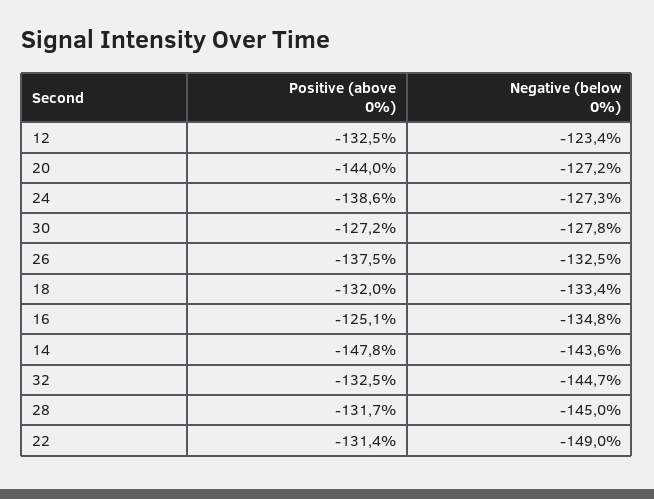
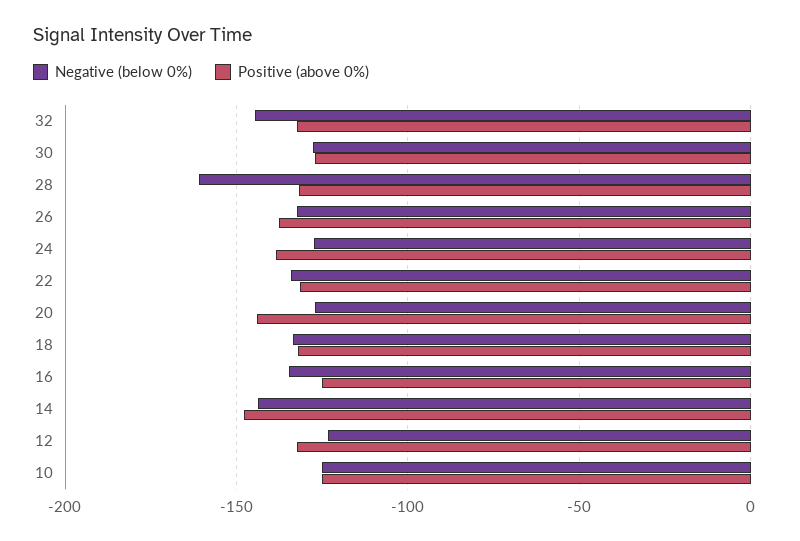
  {
    "Positive (above 0%)": {
      "12": -132.5,
      "20": -144,
      "24": -138.6,
      "30": -127.2,
      "26": -137.5,
      "18": -132,
      "16": -125.1,
      "14": -147.8,
      "32": -132.5,
      "28": -131.7,
-     "22": -131.4
+     "22": -131.4,
+     "10": -125
    },
    "Negative (below 0%)": {
      "12": -123.4,
      "20": -127.2,
      "24": -127.3,
      "30": -127.8,
      "26": -132.5,
      "18": -133.4,
      "16": -134.8,
      "14": -143.6,
      "32": -144.7,
-     "28": -145,
+     "28": -160,
-     "22": -149
+     "22": -135,
+     "10": -125
    }
  }

